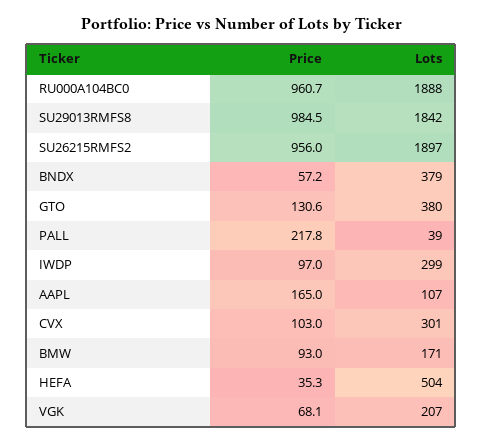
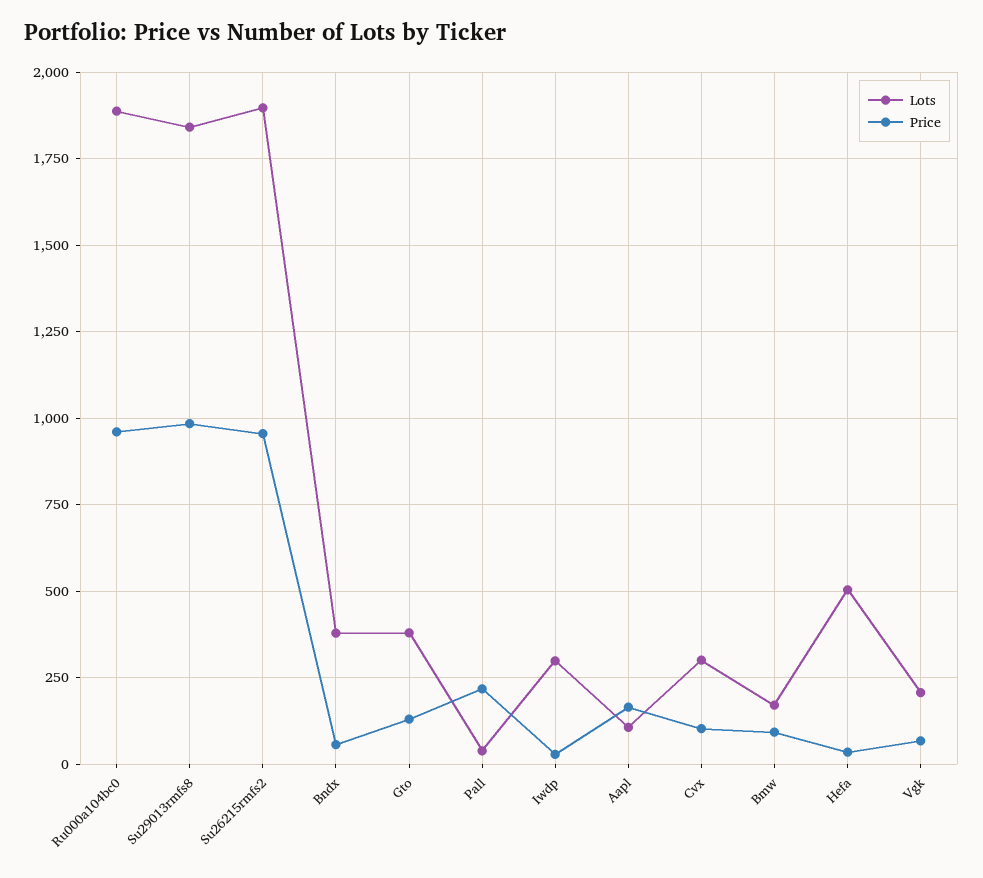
  {
    "Price": {
      "RU000A104BC0": 960.7,
      "SU29013RMFS8": 984.5,
      "SU26215RMFS2": 956,
      "BNDX": 57.2,
      "GTO": 130.6,
      "PALL": 217.8,
-     "IWDP": 97,
+     "IWDP": 25,
      "AAPL": 165,
      "CVX": 103,
      "BMW": 93,
      "HEFA": 35.3,
      "VGK": 68.1
    },
    "Lots": {
      "RU000A104BC0": 1888,
      "SU29013RMFS8": 1842,
      "SU26215RMFS2": 1897,
      "BNDX": 379,
      "GTO": 380,
      "PALL": 39,
      "IWDP": 299,
      "AAPL": 107,
      "CVX": 301,
      "BMW": 171,
      "HEFA": 504,
      "VGK": 207
    }
  }

